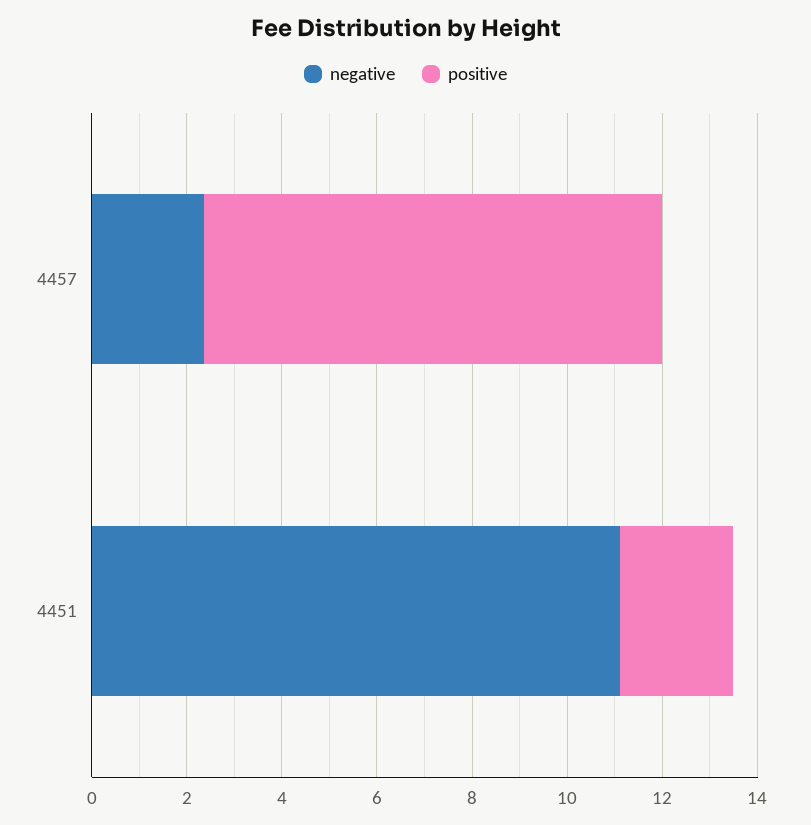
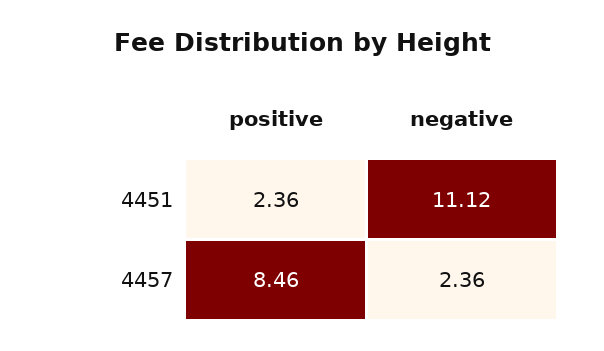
  {
    "negative": {
      "4457": 2.36,
      "4451": 11.12
    },
    "positive": {
-     "4457": 9.5,
+     "4457": 8.46,
      "4451": 2.36
    }
  }

